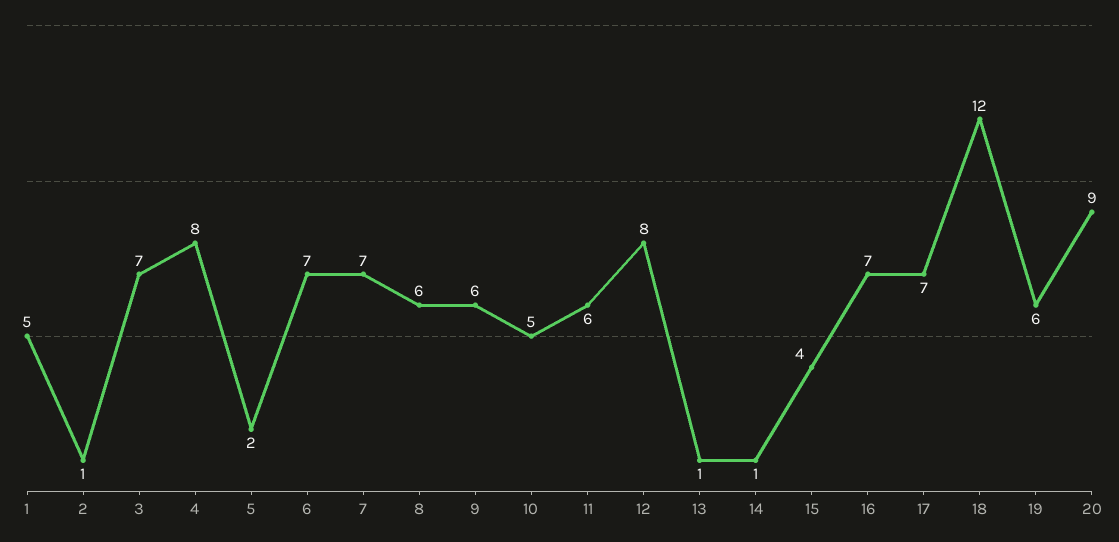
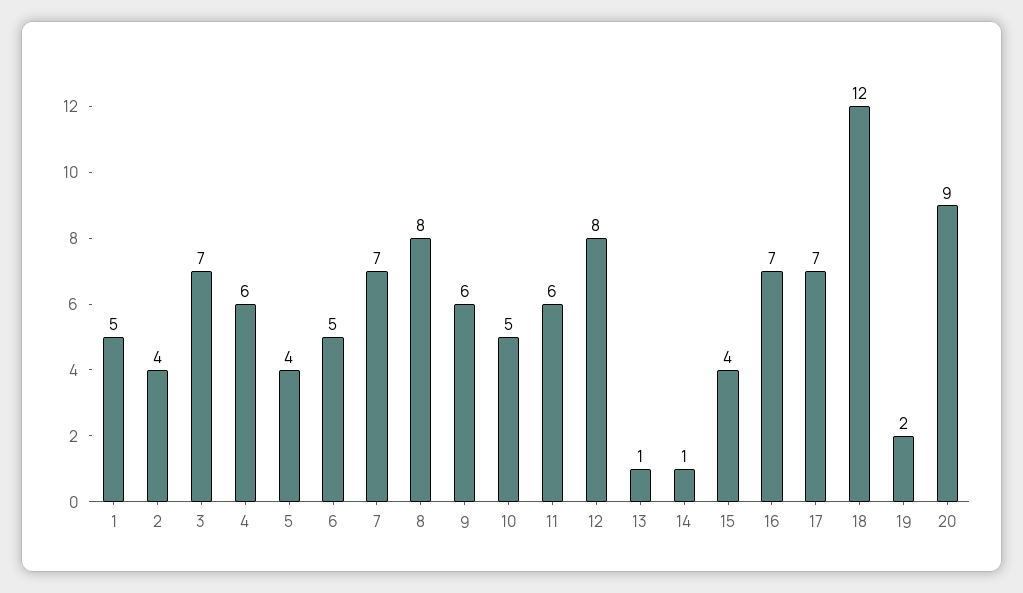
  {
    "1": 5,
-   "2": 1,
+   "2": 4,
    "3": 7,
-   "4": 8,
+   "4": 6,
-   "5": 2,
+   "5": 4,
-   "6": 7,
+   "6": 5,
    "7": 7,
-   "8": 6,
+   "8": 8,
    "9": 6,
    "10": 5,
    "11": 6,
    "12": 8,
    "13": 1,
    "14": 1,
    "15": 4,
    "16": 7,
    "17": 7,
    "18": 12,
-   "19": 6,
+   "19": 2,
    "20": 9
  }

